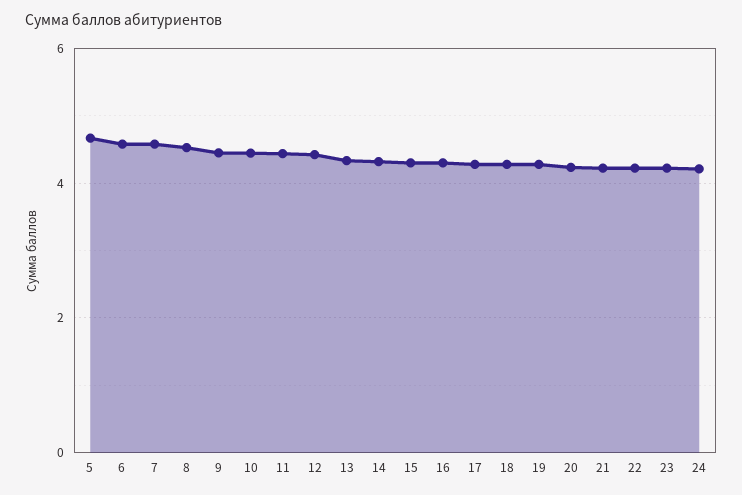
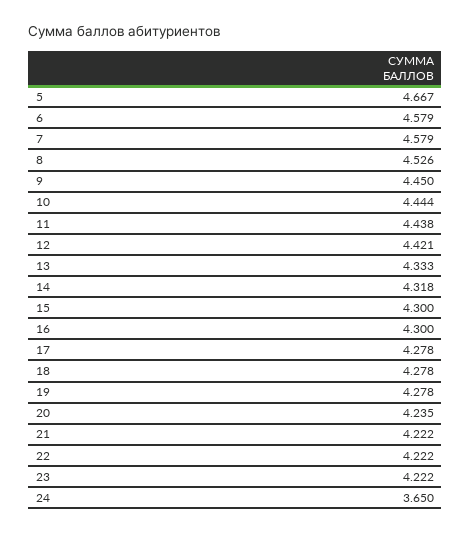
  {
    "5": 4.667,
    "6": 4.579,
    "7": 4.579,
    "8": 4.526,
    "9": 4.45,
    "10": 4.444,
    "11": 4.438,
    "12": 4.421,
    "13": 4.333,
    "14": 4.318,
    "15": 4.3,
    "16": 4.3,
    "17": 4.278,
    "18": 4.278,
    "19": 4.278,
    "20": 4.235,
    "21": 4.222,
    "22": 4.222,
    "23": 4.222,
-   "24": 4.2
+   "24": 3.65
  }

